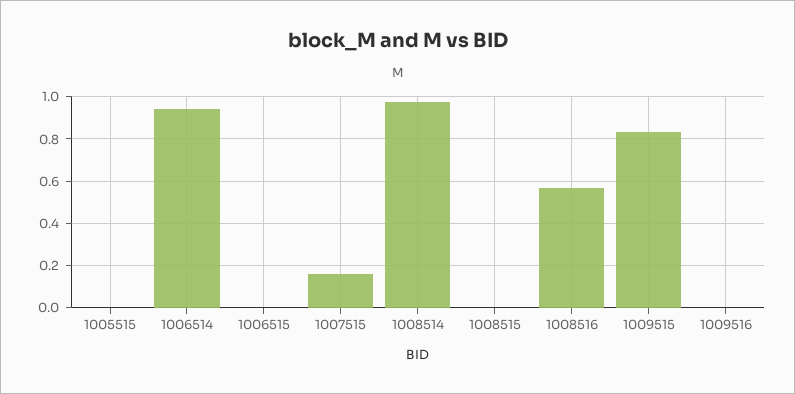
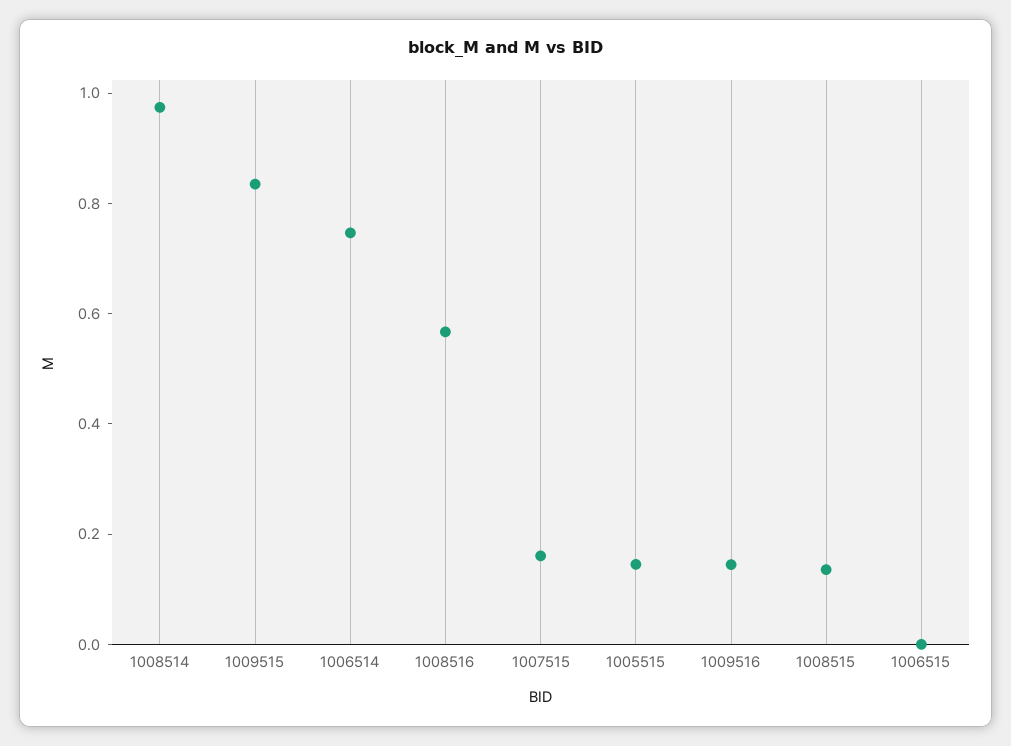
  {
-   "1005515": 0,
+   "1005515": 0.15,
-   "1006514": 0.95,
+   "1006514": 0.75,
    "1006515": 0,
    "1007515": 0.15,
    "1008514": 0.95,
-   "1008515": 0,
+   "1008515": 0.15,
    "1008516": 0.55,
    "1009515": 0.85,
-   "1009516": 0
+   "1009516": 0.15
  }

